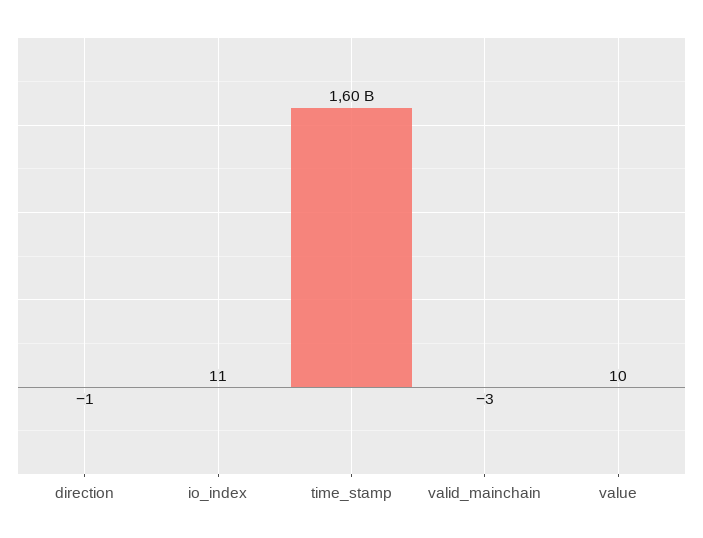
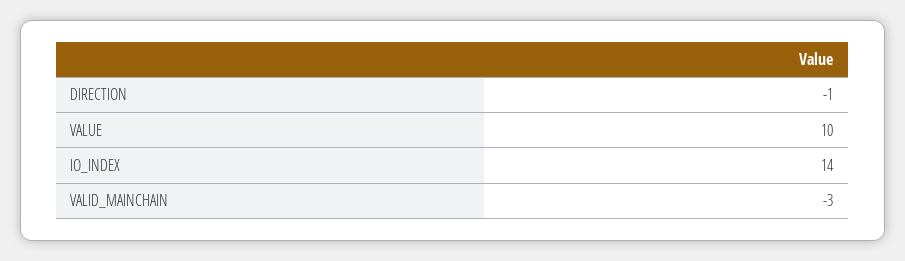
  {
    "direction": -1,
-   "io_index": 11,
+   "io_index": 14,
-   "time_stamp": 1600000000,
    "valid_mainchain": -3,
    "value": 10
  }

